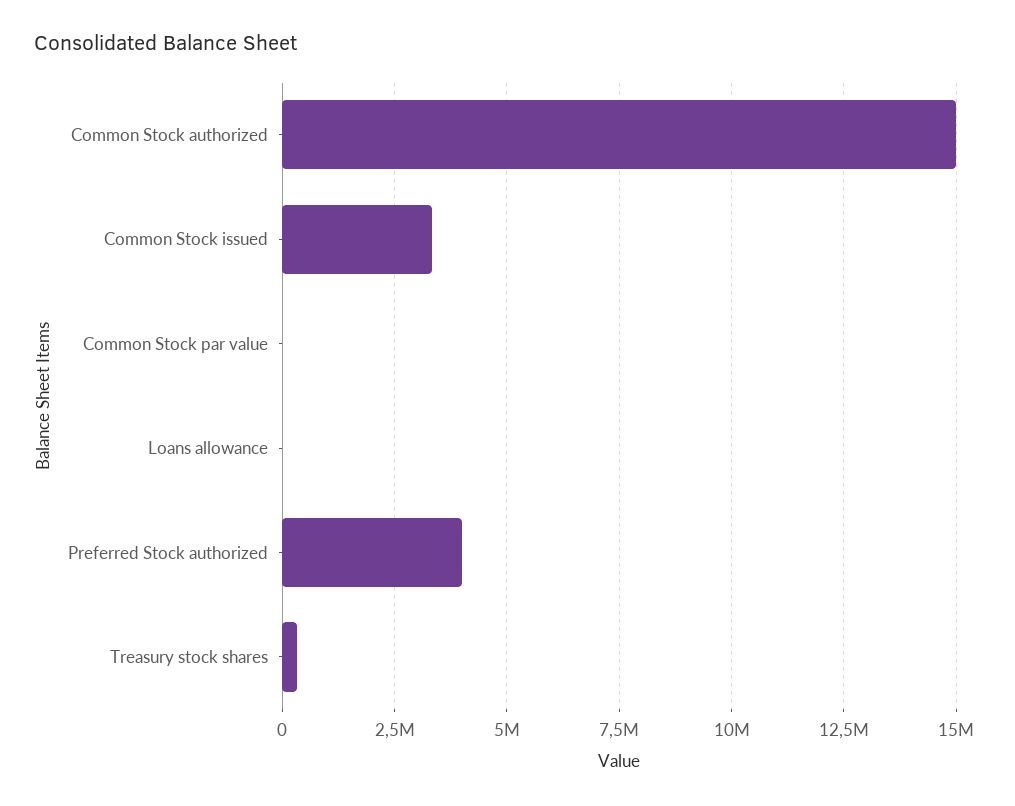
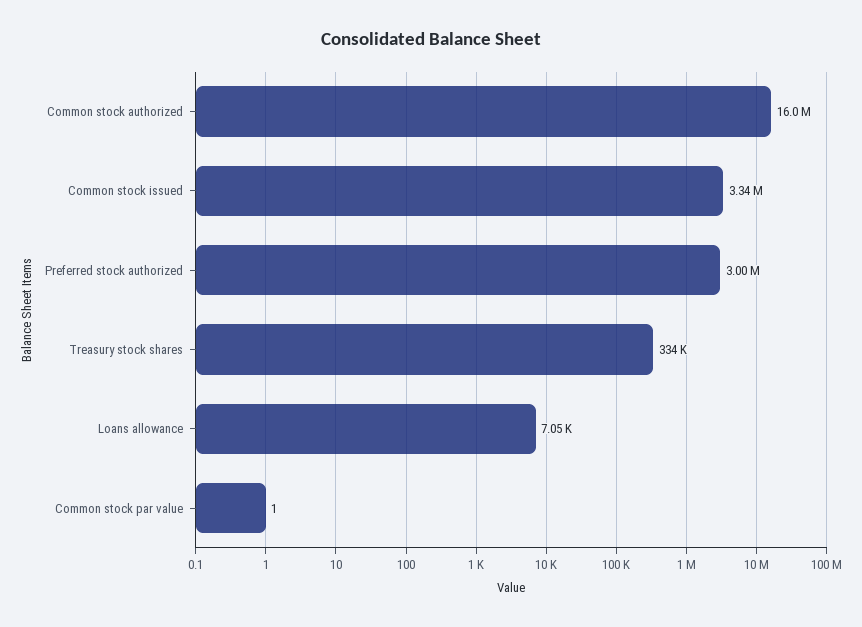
  {
-   "Common Stock authorized": 15000000,
+   "Common Stock authorized": 16000000,
    "Common Stock issued": 3340000,
    "Common Stock par value": 1,
    "Loans allowance": 7050,
-   "Preferred Stock authorized": 4000000,
+   "Preferred Stock authorized": 3000000,
    "Treasury stock shares": 334000
  }

